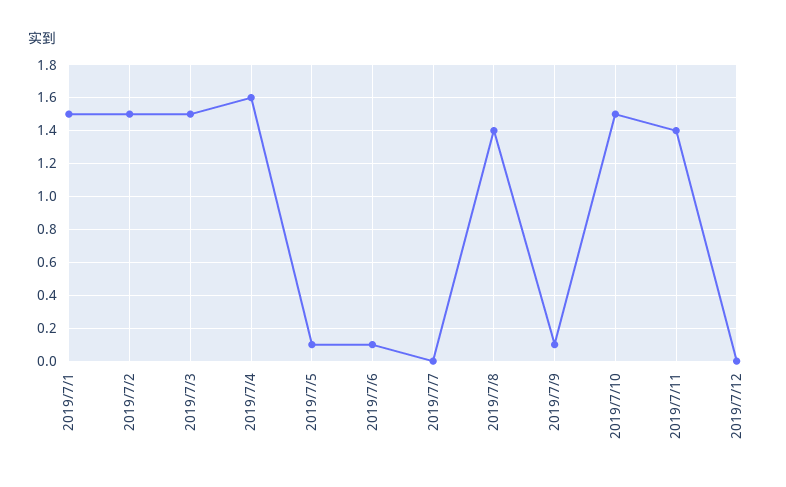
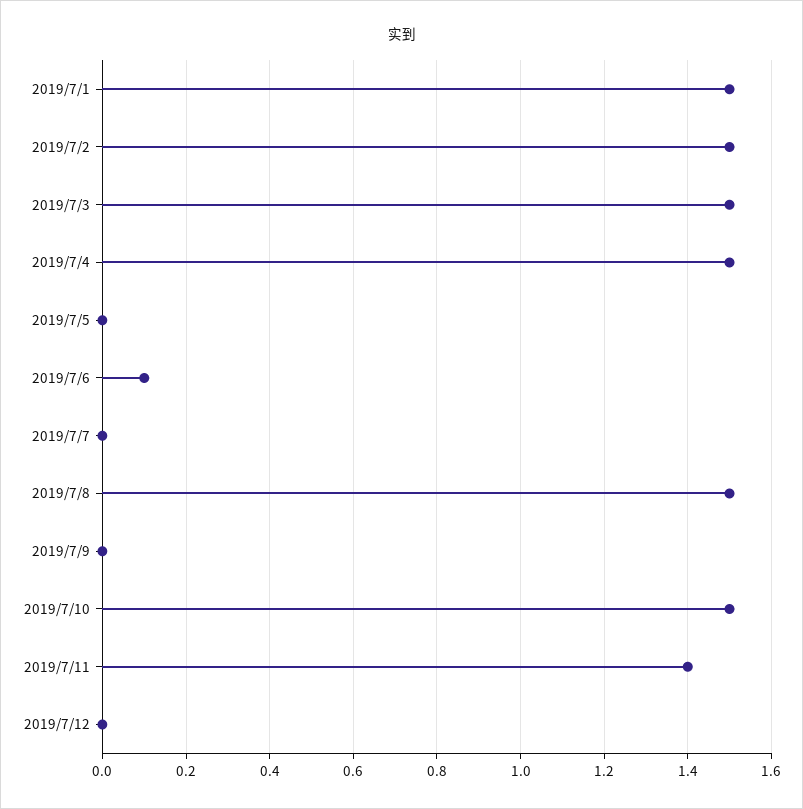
  {
    "2019/7/1": 1.5,
    "2019/7/2": 1.5,
    "2019/7/3": 1.5,
-   "2019/7/4": 1.6,
+   "2019/7/4": 1.5,
-   "2019/7/5": 0.1,
+   "2019/7/5": 0,
    "2019/7/6": 0.1,
    "2019/7/7": 0,
-   "2019/7/8": 1.4,
+   "2019/7/8": 1.5,
-   "2019/7/9": 0.1,
+   "2019/7/9": 0,
    "2019/7/10": 1.5,
    "2019/7/11": 1.4,
    "2019/7/12": 0
  }

